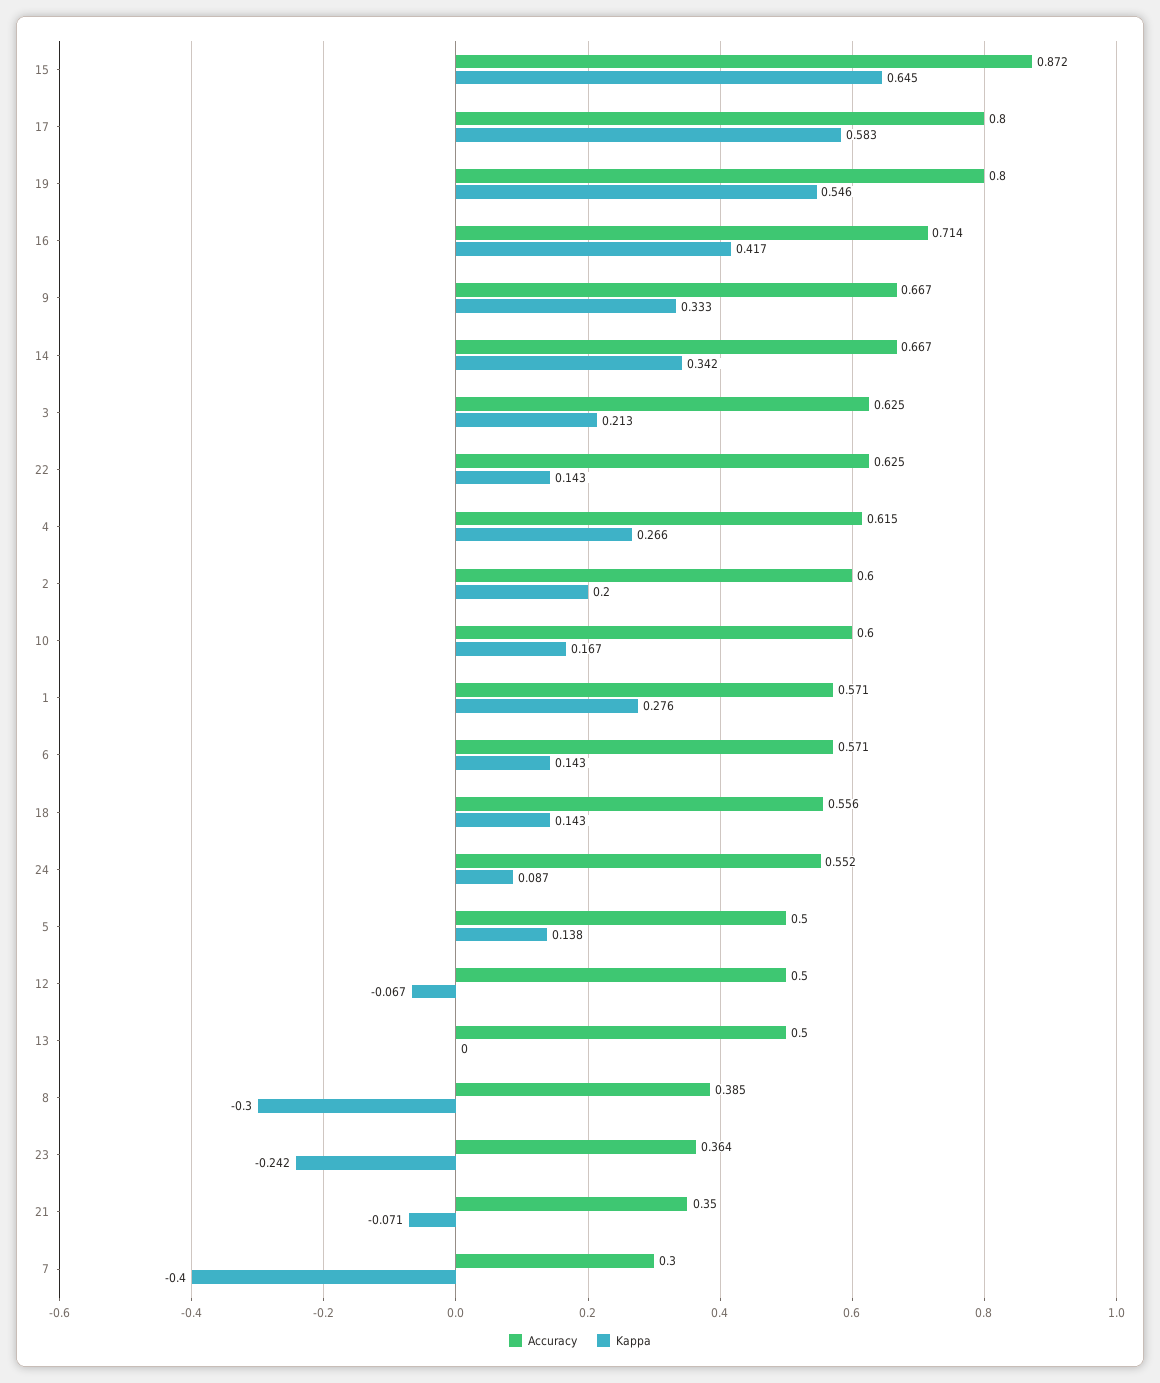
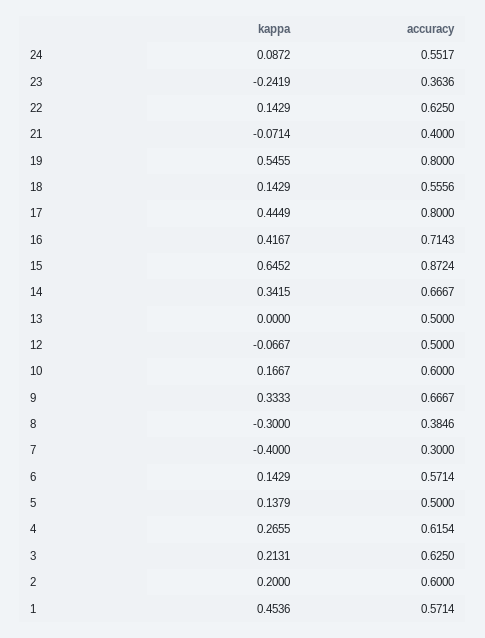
  {
    "Accuracy": {
      "15": 0.8724,
      "17": 0.8,
      "19": 0.8,
      "16": 0.7143,
      "9": 0.6667,
      "14": 0.6667,
      "3": 0.625,
      "22": 0.625,
      "4": 0.6154,
      "2": 0.6,
      "10": 0.6,
      "1": 0.5714,
      "6": 0.5714,
      "18": 0.5556,
      "24": 0.5517,
      "5": 0.5,
      "12": 0.5,
      "13": 0.5,
      "8": 0.3846,
      "23": 0.3636,
-     "21": 0.35,
+     "21": 0.4,
      "7": 0.3
    },
    "Kappa": {
      "15": 0.6452,
-     "17": 0.583,
+     "17": 0.4449,
      "19": 0.5455,
      "16": 0.4167,
      "9": 0.3333,
      "14": 0.3415,
      "3": 0.2131,
      "22": 0.1429,
      "4": 0.2655,
      "2": 0.2,
      "10": 0.1667,
-     "1": 0.276,
+     "1": 0.4536,
      "6": 0.1429,
      "18": 0.1429,
      "24": 0.0872,
      "5": 0.1379,
      "12": -0.0667,
      "13": 0,
      "8": -0.3,
      "23": -0.2419,
      "21": -0.0714,
      "7": -0.4
    }
  }

